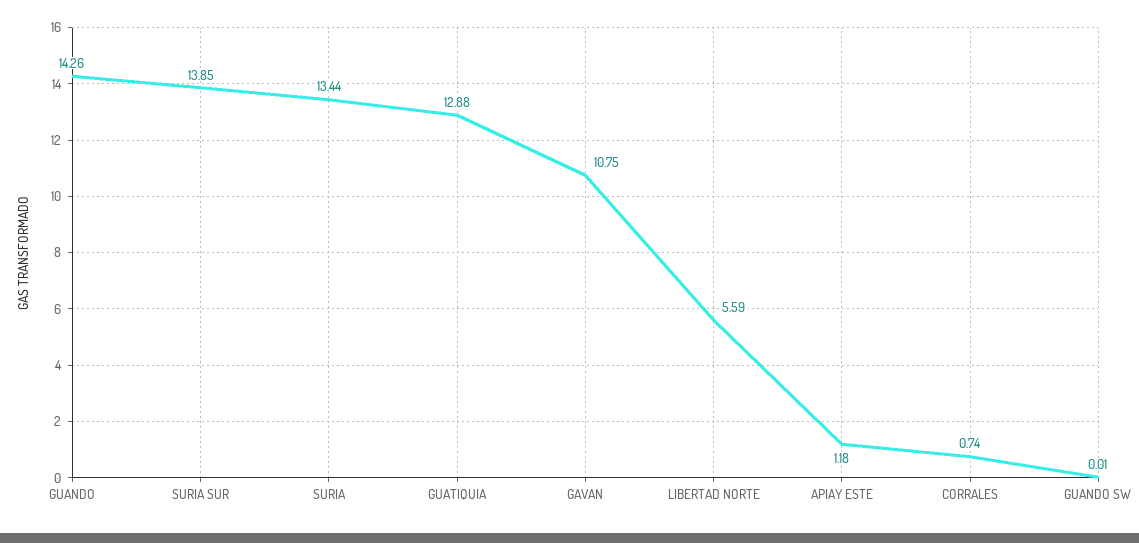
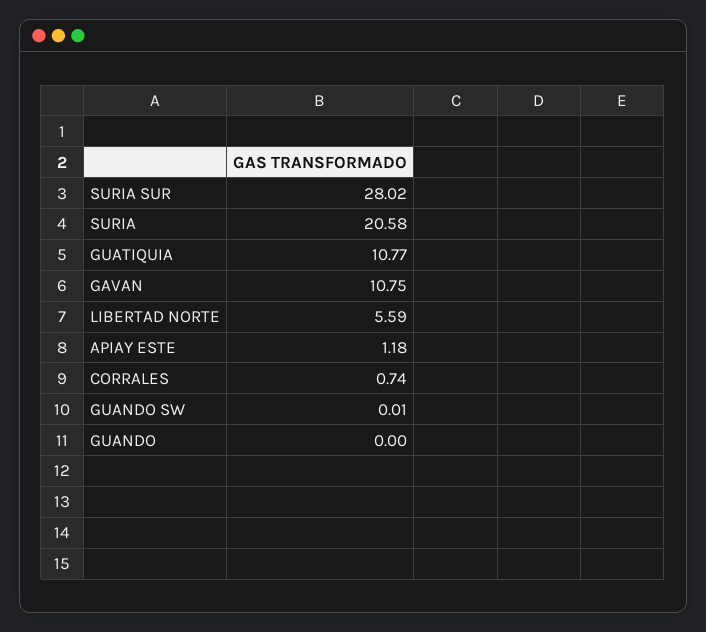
  {
-   "GUANDO": 14.26,
+   "GUANDO": 0,
-   "SURIA SUR": 13.85,
+   "SURIA SUR": 28.02,
-   "SURIA": 13.44,
+   "SURIA": 20.58,
-   "GUATIQUIA": 12.88,
+   "GUATIQUIA": 10.77,
    "GAVAN": 10.75,
    "LIBERTAD NORTE": 5.59,
    "APIAY ESTE": 1.18,
    "CORRALES": 0.74,
    "GUANDO SW": 0.01
  }

